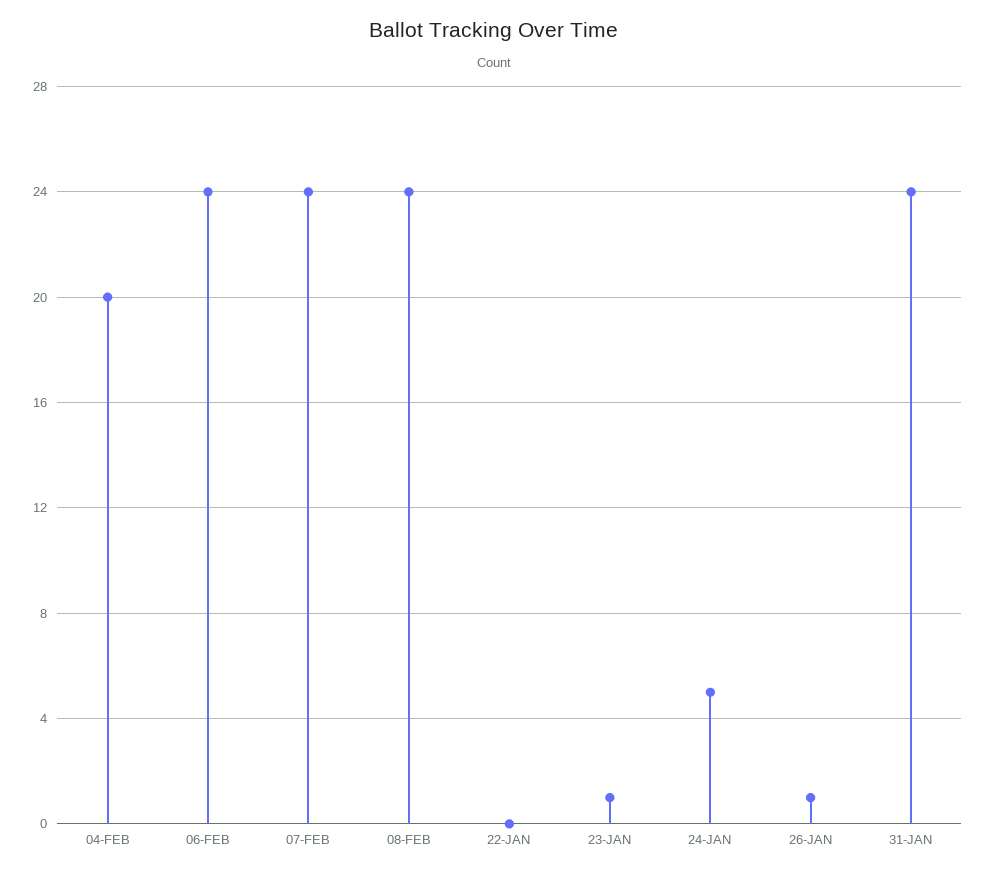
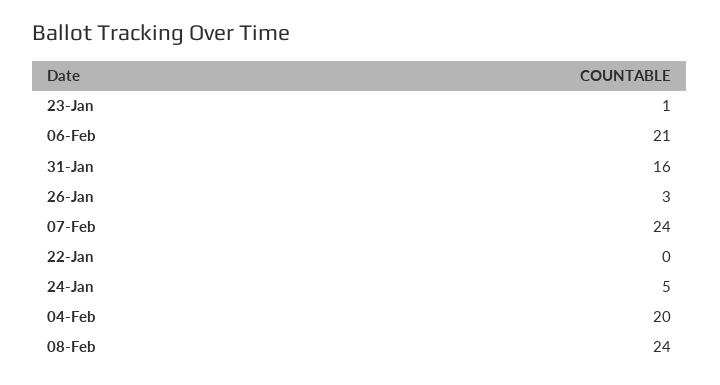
  {
    "04-FEB": 20,
-   "06-FEB": 24,
+   "06-FEB": 21,
    "07-FEB": 24,
    "08-FEB": 24,
    "22-JAN": 0,
    "23-JAN": 1,
    "24-JAN": 5,
-   "26-JAN": 1,
+   "26-JAN": 3,
-   "31-JAN": 24
+   "31-JAN": 16
  }

